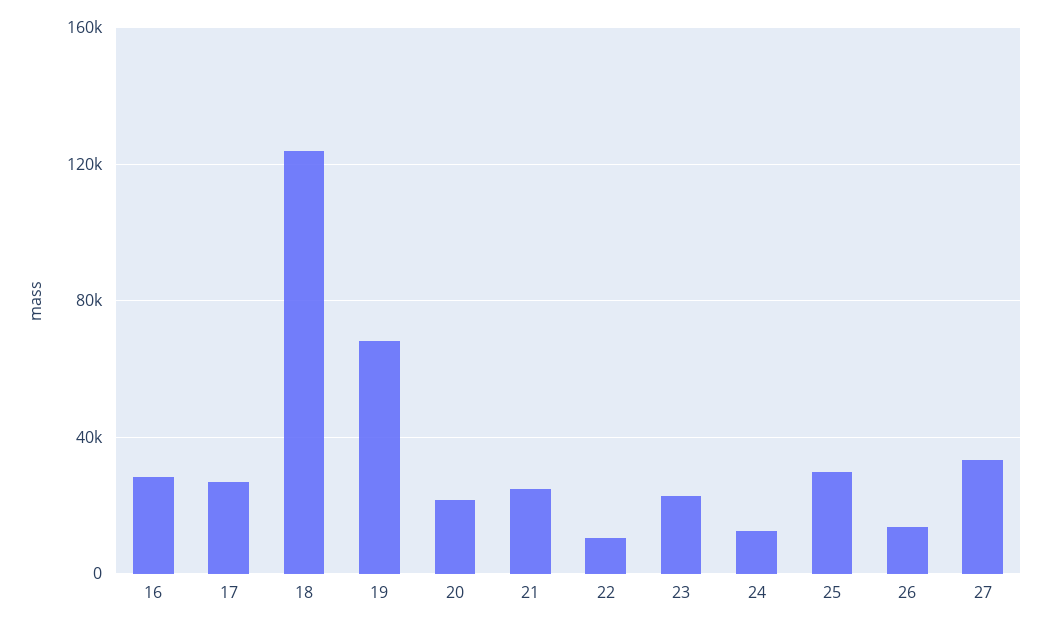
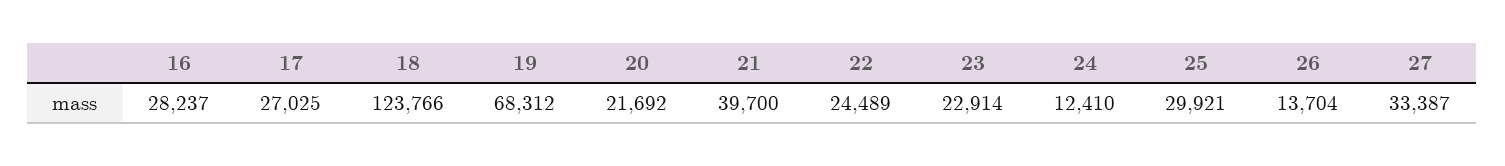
  {
    "16": 28237,
    "17": 27025,
    "18": 123766,
    "19": 68312,
    "20": 21692,
-   "21": 25000,
+   "21": 39700,
-   "22": 10000,
+   "22": 24489,
    "23": 22914,
    "24": 12410,
    "25": 29921,
    "26": 13704,
    "27": 33387
  }

